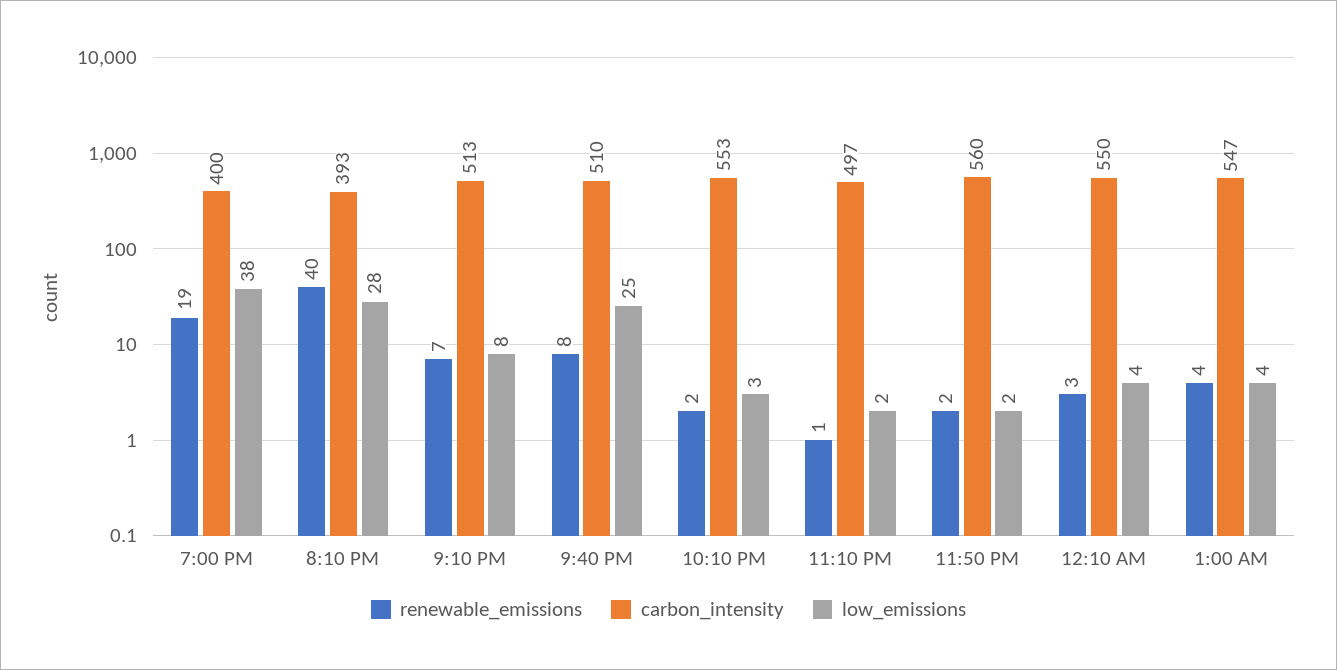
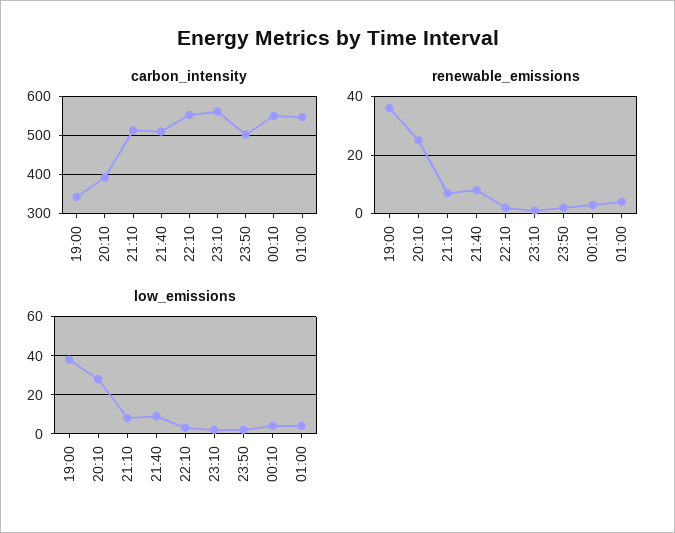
  {
    "renewable_emissions": {
-     "7:00 PM": 19,
+     "7:00 PM": 35,
-     "8:10 PM": 40,
+     "8:10 PM": 25,
      "9:10 PM": 7,
      "9:40 PM": 8,
      "10:10 PM": 2,
      "11:10 PM": 1,
      "11:50 PM": 2,
      "12:10 AM": 3,
      "1:00 AM": 4
    },
    "carbon_intensity": {
-     "7:00 PM": 400,
+     "7:00 PM": 340,
      "8:10 PM": 393,
      "9:10 PM": 513,
      "9:40 PM": 510,
      "10:10 PM": 553,
-     "11:10 PM": 497,
+     "11:10 PM": 560,
-     "11:50 PM": 560,
+     "11:50 PM": 500,
      "12:10 AM": 550,
      "1:00 AM": 547
    },
    "low_emissions": {
      "7:00 PM": 38,
      "8:10 PM": 28,
      "9:10 PM": 8,
-     "9:40 PM": 25,
+     "9:40 PM": 10,
      "10:10 PM": 3,
      "11:10 PM": 2,
      "11:50 PM": 2,
      "12:10 AM": 4,
      "1:00 AM": 4
    }
  }

